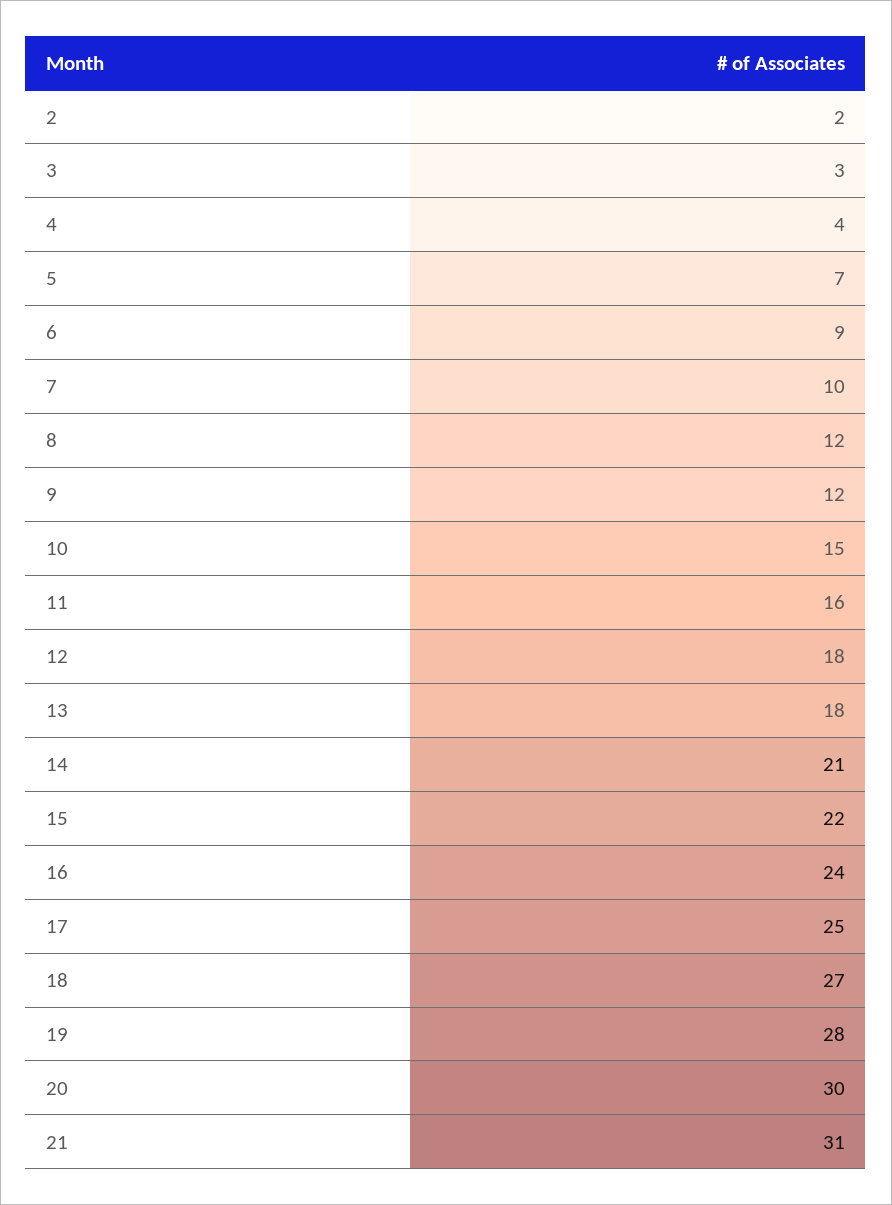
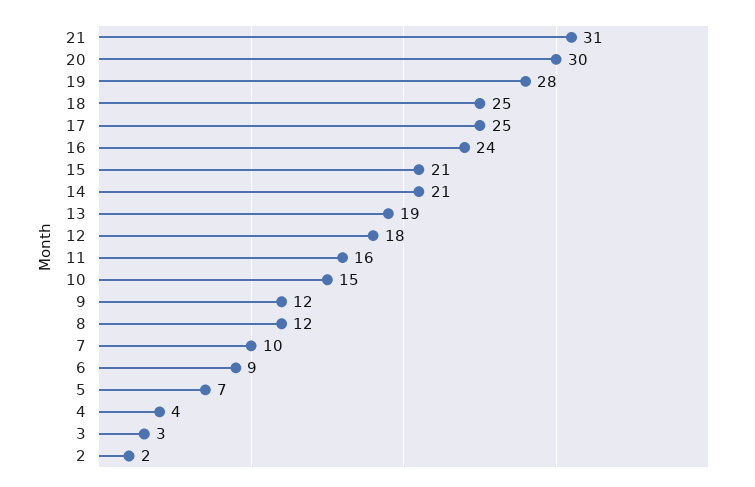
  {
    "2": 2,
    "3": 3,
    "4": 4,
    "5": 7,
    "6": 9,
    "7": 10,
    "8": 12,
    "9": 12,
    "10": 15,
    "11": 16,
    "12": 18,
-   "13": 18,
+   "13": 19,
    "14": 21,
-   "15": 22,
+   "15": 21,
    "16": 24,
    "17": 25,
-   "18": 27,
+   "18": 25,
    "19": 28,
    "20": 30,
    "21": 31
  }

